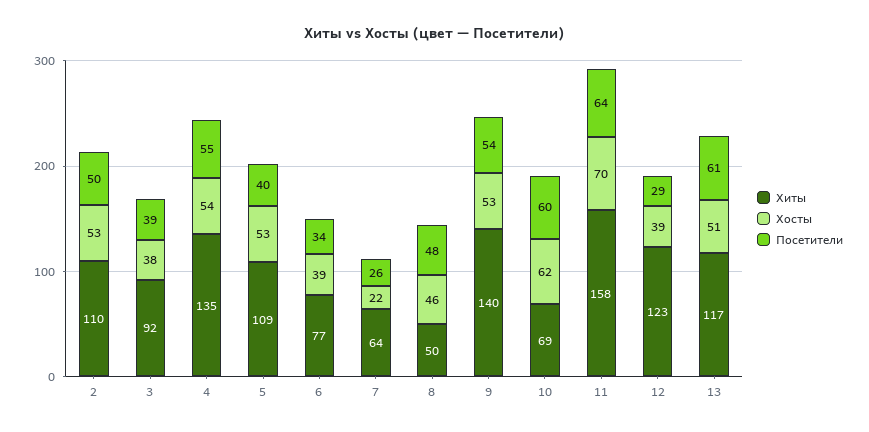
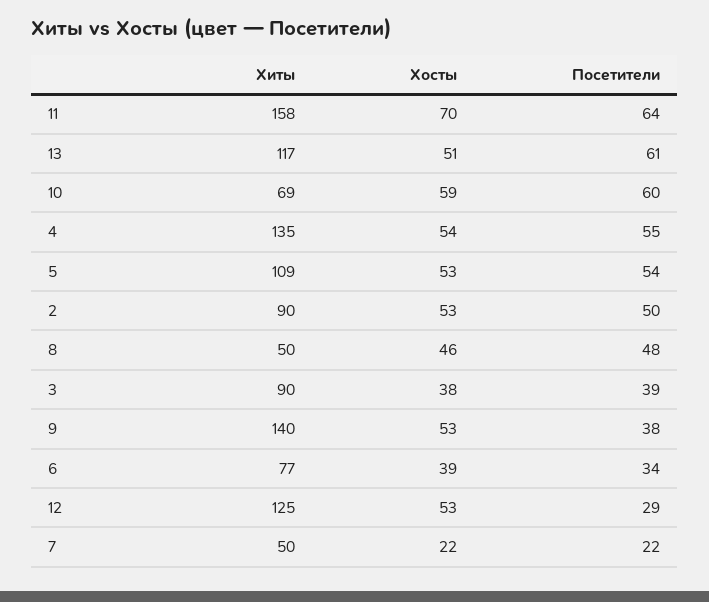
  {
    "Хиты": {
-     "2": 110,
+     "2": 90,
-     "3": 92,
+     "3": 90,
      "4": 135,
      "5": 109,
      "6": 77,
-     "7": 64,
+     "7": 50,
      "8": 50,
      "9": 140,
      "10": 69,
      "11": 158,
-     "12": 123,
+     "12": 125,
      "13": 117
    },
    "Хосты": {
      "2": 53,
      "3": 38,
      "4": 54,
      "5": 53,
      "6": 39,
      "7": 22,
      "8": 46,
      "9": 53,
-     "10": 62,
+     "10": 59,
      "11": 70,
-     "12": 39,
+     "12": 53,
      "13": 51
    },
    "Посетители": {
      "2": 50,
      "3": 39,
      "4": 55,
-     "5": 40,
+     "5": 54,
      "6": 34,
-     "7": 26,
+     "7": 22,
      "8": 48,
-     "9": 54,
+     "9": 38,
      "10": 60,
      "11": 64,
      "12": 29,
      "13": 61
    }
  }

